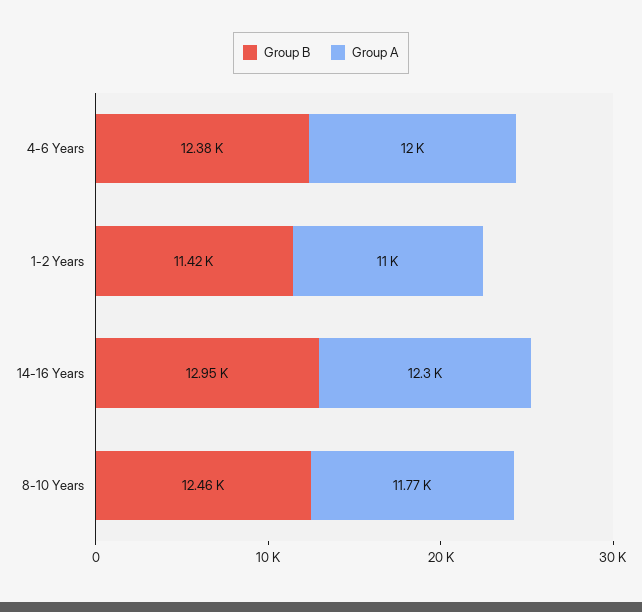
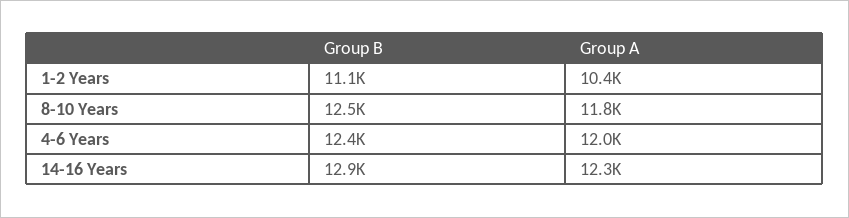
  {
    "Group B": {
      "4-6 Years": 12380,
-     "1-2 Years": 11420,
+     "1-2 Years": 11100,
      "14-16 Years": 12950,
      "8-10 Years": 12460
    },
    "Group A": {
      "4-6 Years": 12000,
-     "1-2 Years": 11000,
+     "1-2 Years": 10400,
      "14-16 Years": 12300,
      "8-10 Years": 11770
    }
  }

